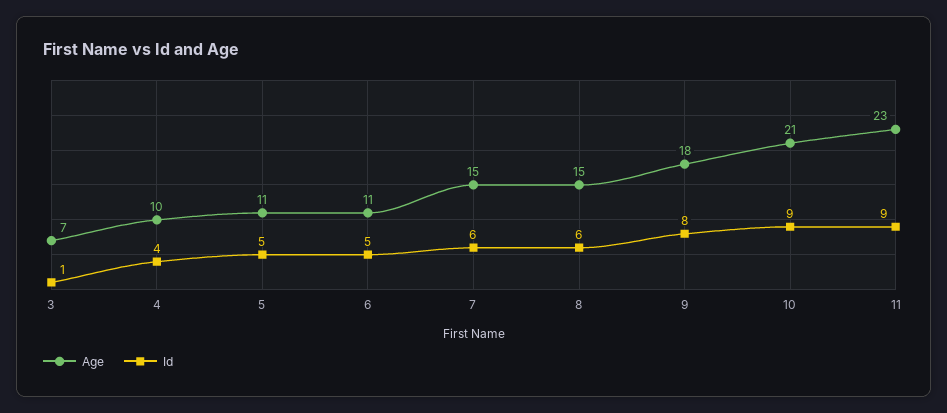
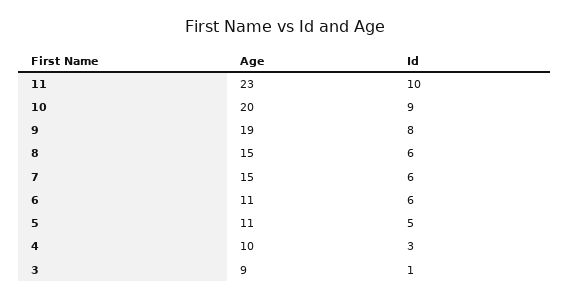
  {
    "Age": {
-     "3": 7,
+     "3": 9,
      "4": 10,
      "5": 11,
      "6": 11,
      "7": 15,
      "8": 15,
-     "9": 18,
+     "9": 19,
-     "10": 21,
+     "10": 20,
      "11": 23
    },
    "Id": {
      "3": 1,
-     "4": 4,
+     "4": 3,
      "5": 5,
-     "6": 5,
+     "6": 6,
      "7": 6,
      "8": 6,
      "9": 8,
      "10": 9,
-     "11": 9
+     "11": 10
    }
  }

